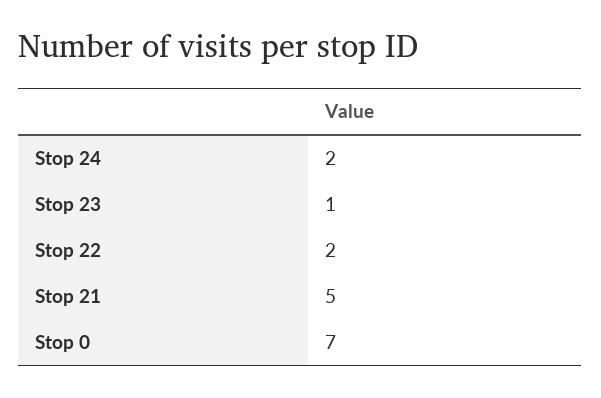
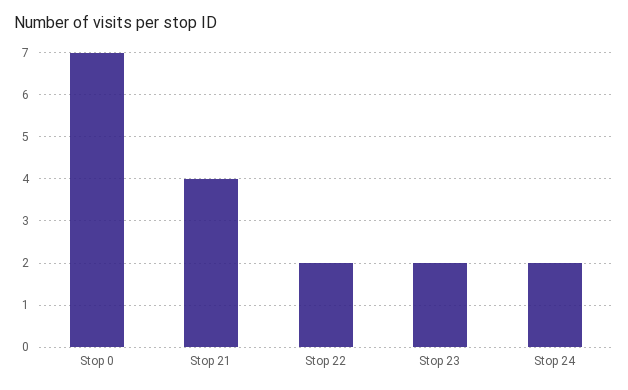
  {
    "Stop 24": 2,
-   "Stop 23": 1,
+   "Stop 23": 2,
    "Stop 22": 2,
-   "Stop 21": 5,
+   "Stop 21": 4,
    "Stop 0": 7
  }

